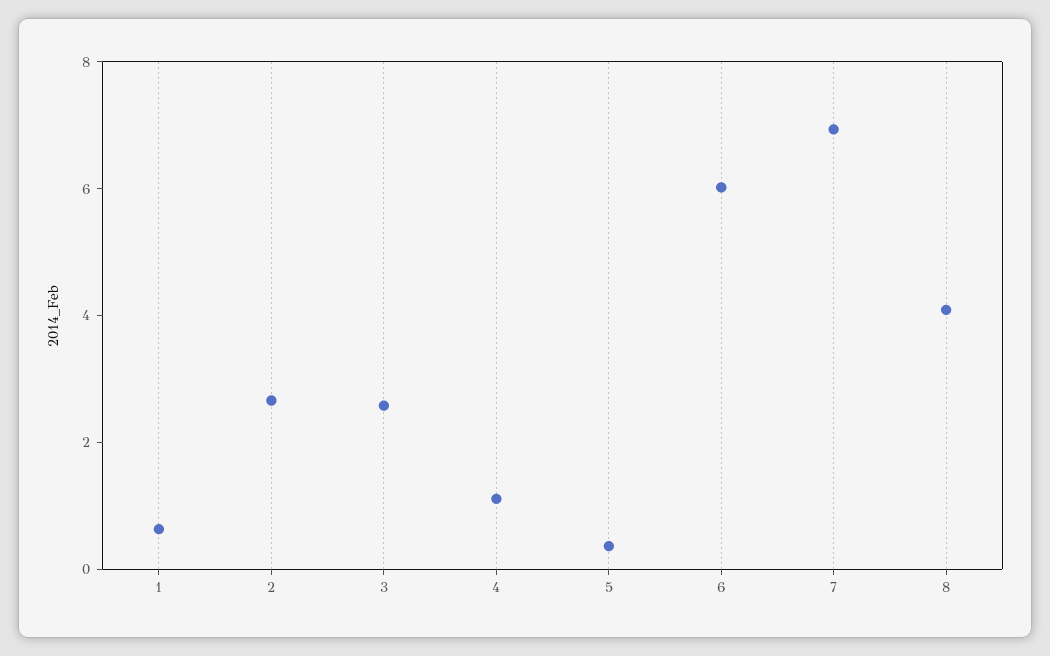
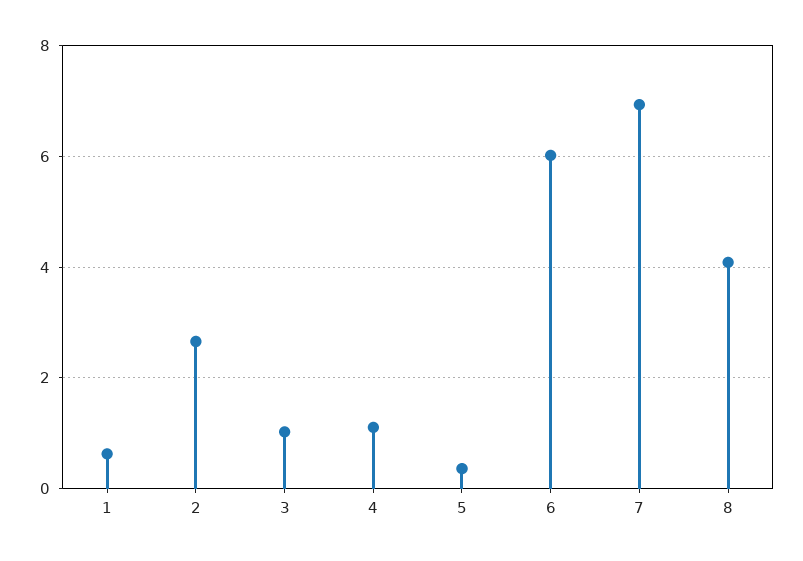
  {
    "1": 0.6,
    "2": 2.6,
-   "3": 2.5,
+   "3": 1,
    "4": 1.2,
    "5": 0.4,
    "6": 6,
    "7": 7,
    "8": 4
  }

